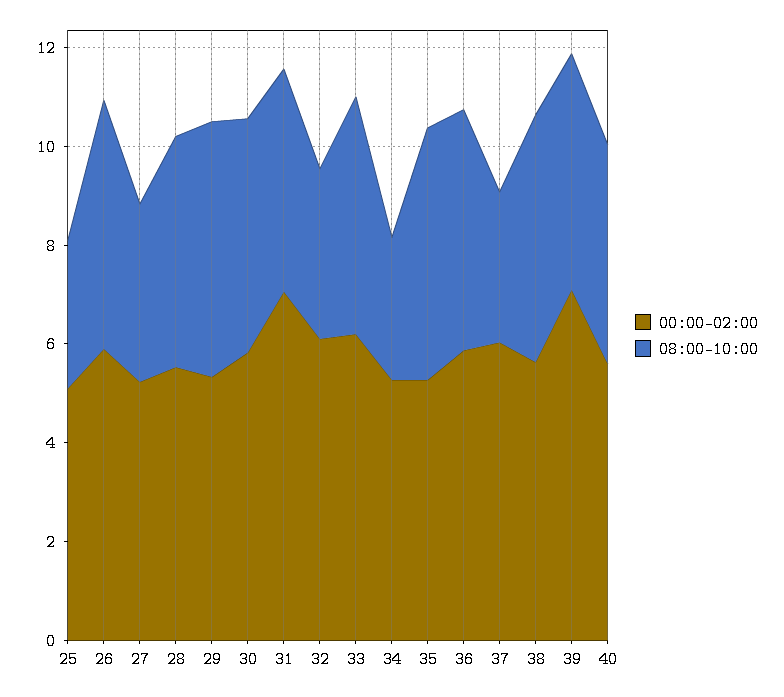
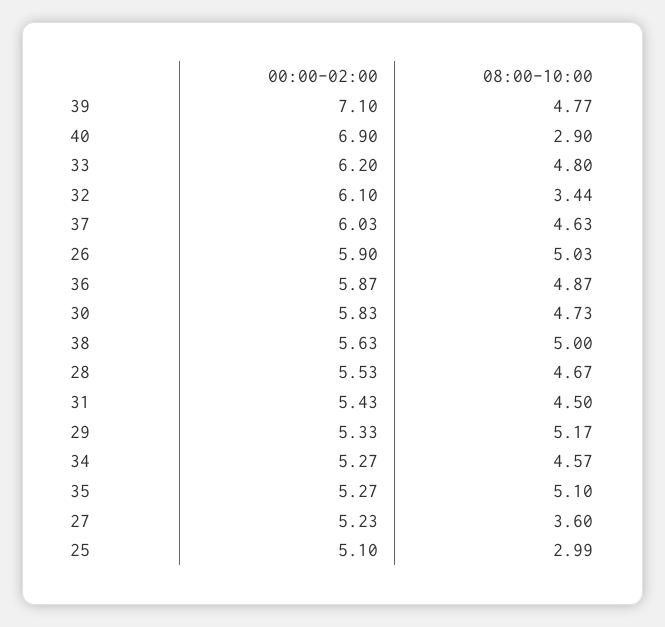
  {
    "00:00-02:00": {
      "25": 5.1,
      "26": 5.9,
      "27": 5.23,
      "28": 5.53,
      "29": 5.33,
      "30": 5.83,
-     "31": 7,
+     "31": 5.43,
      "32": 6.1,
      "33": 6.2,
      "34": 5.27,
      "35": 5.27,
      "36": 5.87,
      "37": 6.03,
      "38": 5.63,
      "39": 7.1,
-     "40": 5.5
+     "40": 6.9
    },
    "08:00-10:00": {
      "25": 2.99,
      "26": 5.03,
      "27": 3.6,
      "28": 4.67,
      "29": 5.17,
      "30": 4.73,
      "31": 4.5,
      "32": 3.44,
      "33": 4.8,
-     "34": 3,
+     "34": 4.57,
      "35": 5.1,
      "36": 4.87,
-     "37": 3,
+     "37": 4.63,
      "38": 5,
      "39": 4.77,
-     "40": 4.5
+     "40": 2.9
    }
  }

